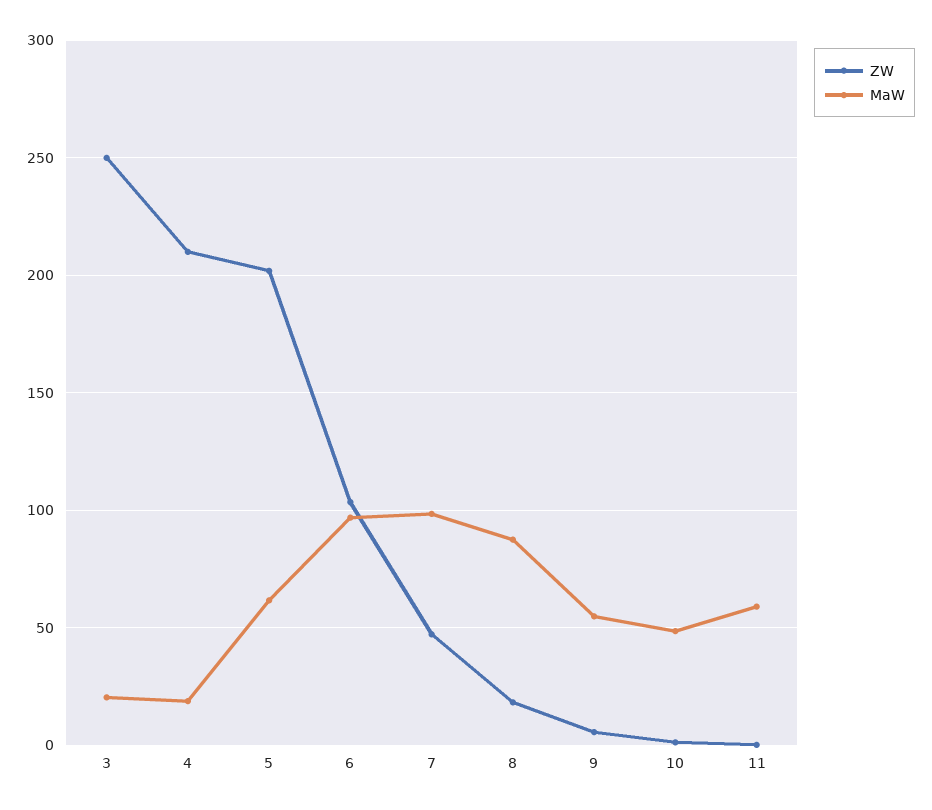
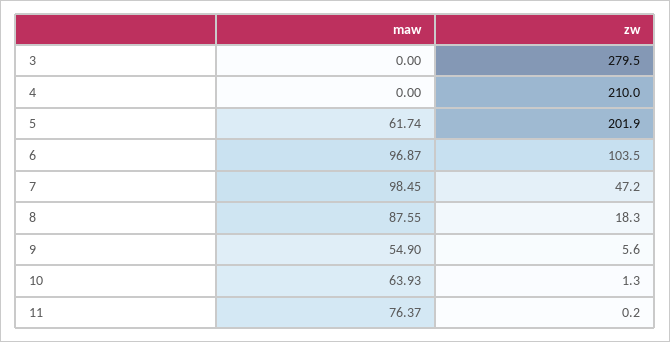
  {
    "ZW": {
-     "3": 250,
+     "3": 279.5,
      "4": 210,
      "5": 201.9,
      "6": 103.5,
      "7": 47.2,
      "8": 18.3,
      "9": 5.6,
      "10": 1.3,
      "11": 0.2
    },
    "MaW": {
-     "3": 20,
+     "3": 0,
-     "4": 20,
+     "4": 0,
      "5": 61.74,
      "6": 96.87,
      "7": 98.45,
      "8": 87.55,
      "9": 54.9,
-     "10": 50,
+     "10": 63.93,
-     "11": 60
+     "11": 76.37
    }
  }

